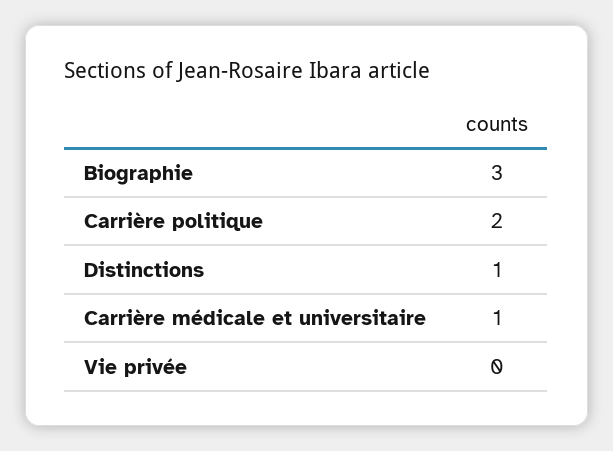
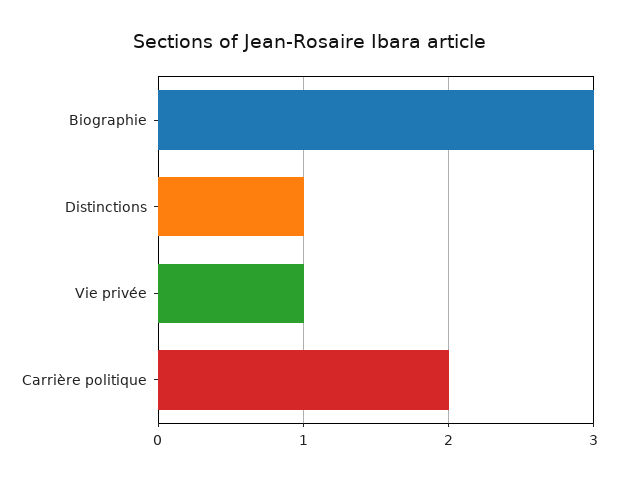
  {
    "Biographie": 3,
    "Carrière politique": 2,
    "Distinctions": 1,
-   "Carrière médicale et universitaire": 1,
-   "Vie privée": 0
+   "Vie privée": 1
  }

